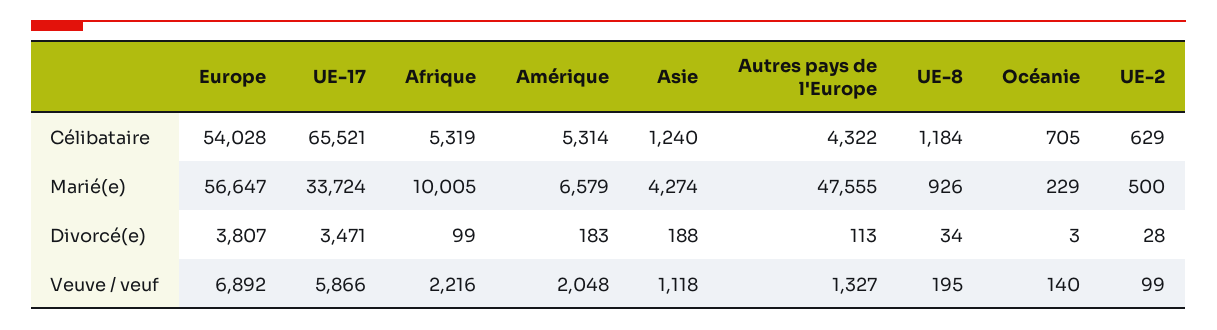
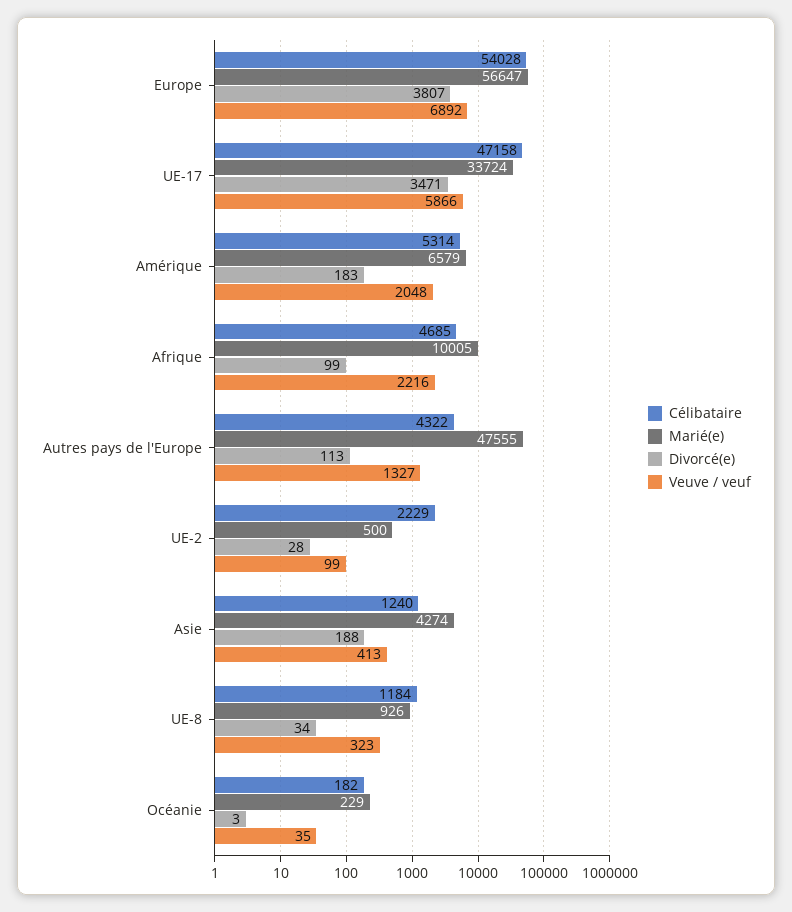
  {
    "Célibataire": {
      "Europe": 54028,
-     "UE-17": 65521,
+     "UE-17": 47158,
-     "Afrique": 5319,
+     "Afrique": 4685,
      "Amérique": 5314,
      "Asie": 1240,
      "Autres pays de l'Europe": 4322,
      "UE-8": 1184,
-     "Océanie": 705,
+     "Océanie": 182,
-     "UE-2": 629
+     "UE-2": 2229
    },
    "Marié(e)": {
      "Europe": 56647,
      "UE-17": 33724,
      "Afrique": 10005,
      "Amérique": 6579,
      "Asie": 4274,
      "Autres pays de l'Europe": 47555,
      "UE-8": 926,
      "Océanie": 229,
      "UE-2": 500
    },
    "Divorcé(e)": {
      "Europe": 3807,
      "UE-17": 3471,
      "Afrique": 99,
      "Amérique": 183,
      "Asie": 188,
      "Autres pays de l'Europe": 113,
      "UE-8": 34,
      "Océanie": 3,
      "UE-2": 28
    },
    "Veuve / veuf": {
      "Europe": 6892,
      "UE-17": 5866,
      "Afrique": 2216,
      "Amérique": 2048,
-     "Asie": 1118,
+     "Asie": 413,
      "Autres pays de l'Europe": 1327,
-     "UE-8": 195,
+     "UE-8": 323,
-     "Océanie": 140,
+     "Océanie": 35,
      "UE-2": 99
    }
  }

